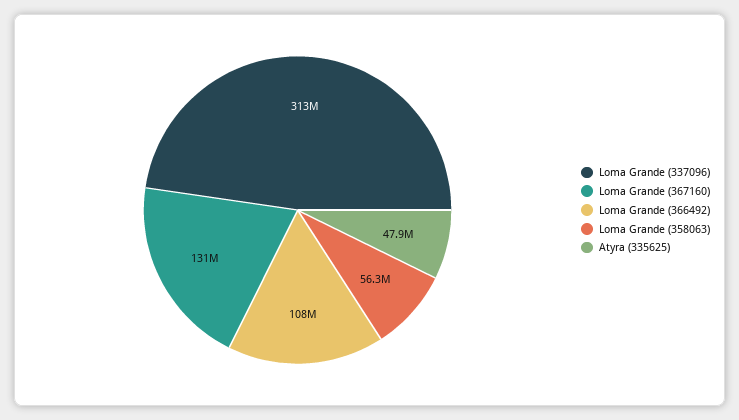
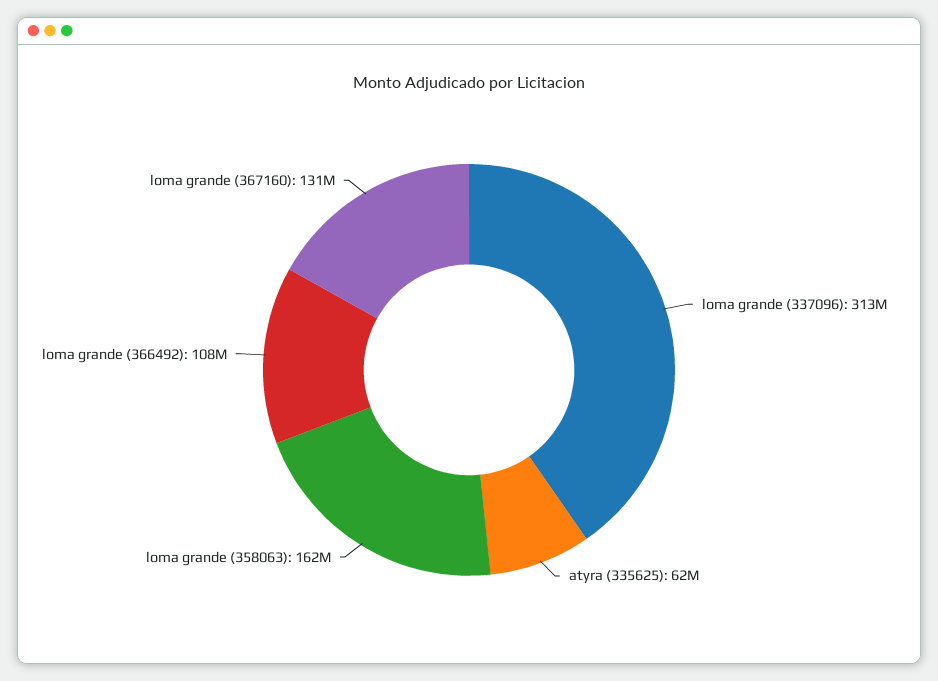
  {
    "Loma Grande (337096)": 313000000,
    "Loma Grande (367160)": 131000000,
    "Loma Grande (366492)": 108000000,
-   "Loma Grande (358063)": 56300000,
+   "Loma Grande (358063)": 162000000,
-   "Atyra (335625)": 47900000
+   "Atyra (335625)": 62000000
  }

